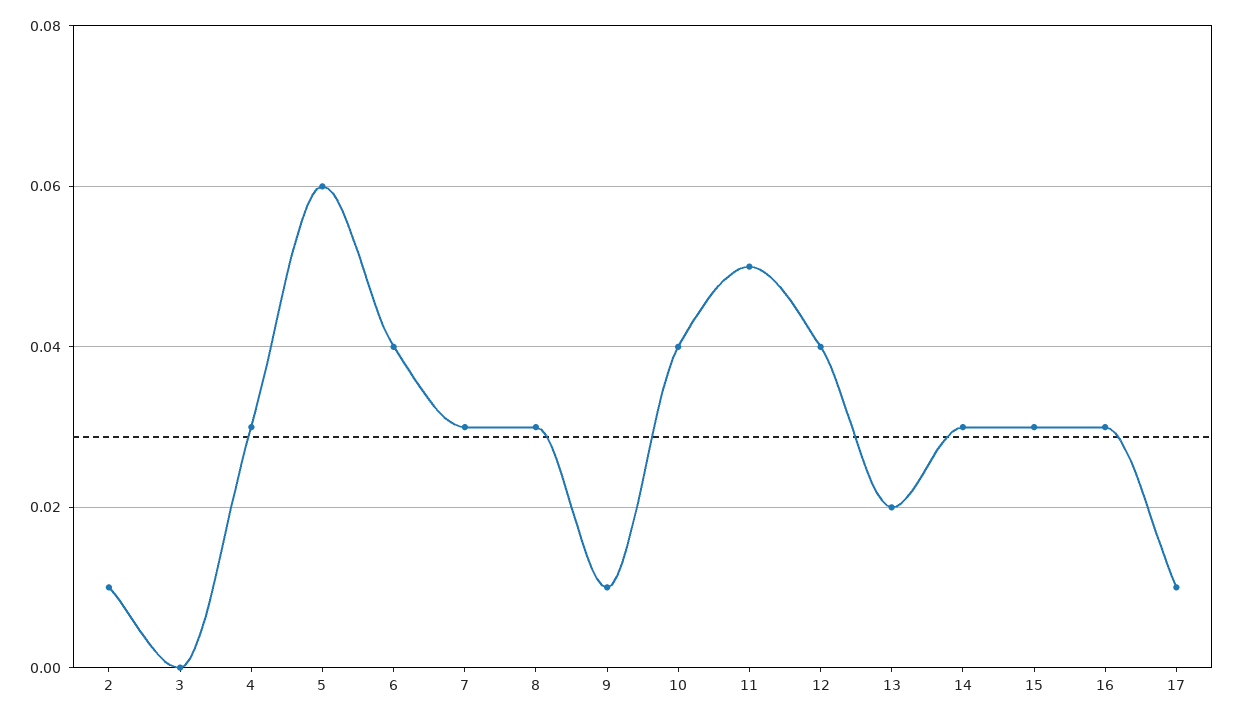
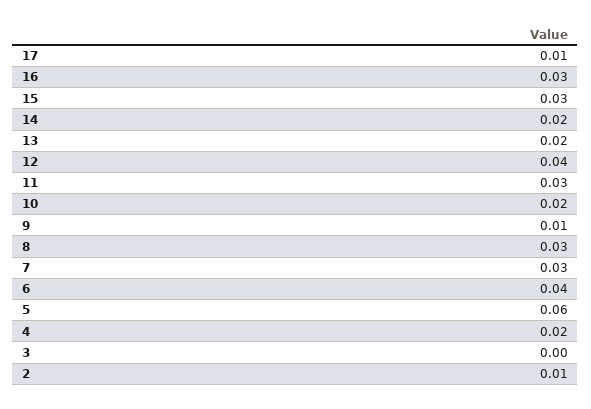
  {
    "2": 0.01,
    "3": 0,
-   "4": 0.03,
+   "4": 0.02,
    "5": 0.06,
    "6": 0.04,
    "7": 0.03,
    "8": 0.03,
    "9": 0.01,
-   "10": 0.04,
+   "10": 0.02,
-   "11": 0.05,
+   "11": 0.03,
    "12": 0.04,
    "13": 0.02,
-   "14": 0.03,
+   "14": 0.02,
    "15": 0.03,
    "16": 0.03,
    "17": 0.01
  }

